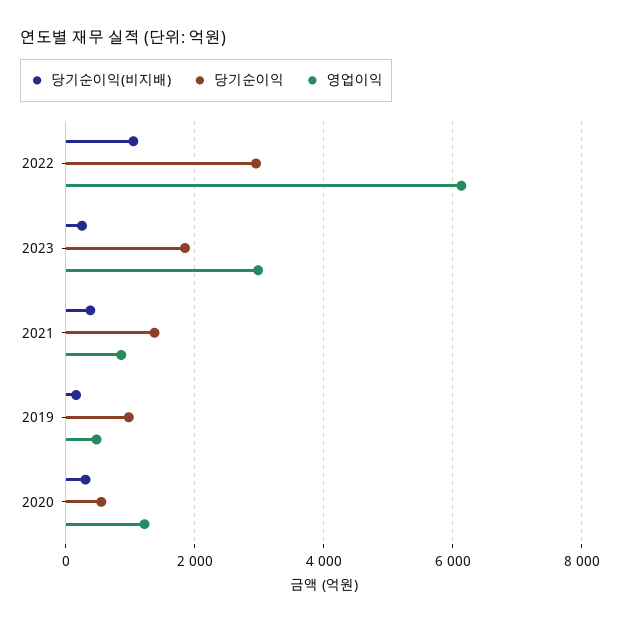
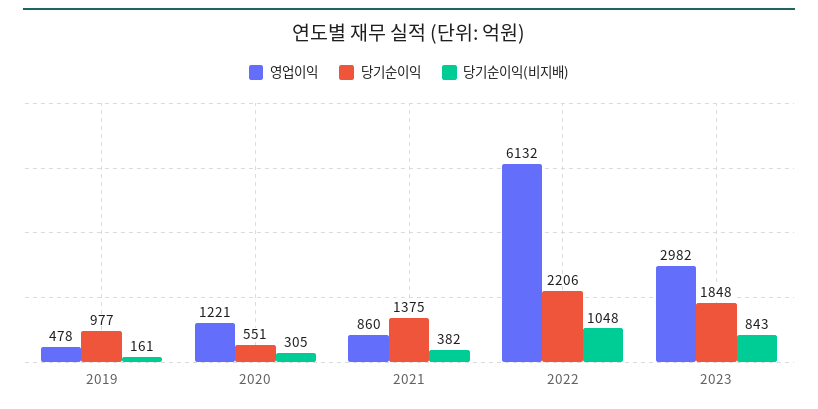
  {
    "당기순이익(비지배)": {
      "2022": 1048,
-     "2023": 200,
+     "2023": 843,
      "2021": 382,
      "2019": 161,
      "2020": 305
    },
    "당기순이익": {
-     "2022": 3000,
+     "2022": 2206,
      "2023": 1848,
      "2021": 1375,
      "2019": 977,
      "2020": 551
    },
    "영업이익": {
      "2022": 6132,
      "2023": 2982,
      "2021": 860,
      "2019": 478,
      "2020": 1221
    }
  }

